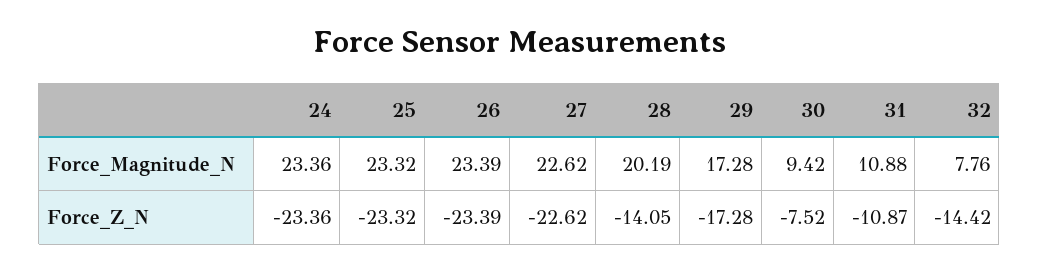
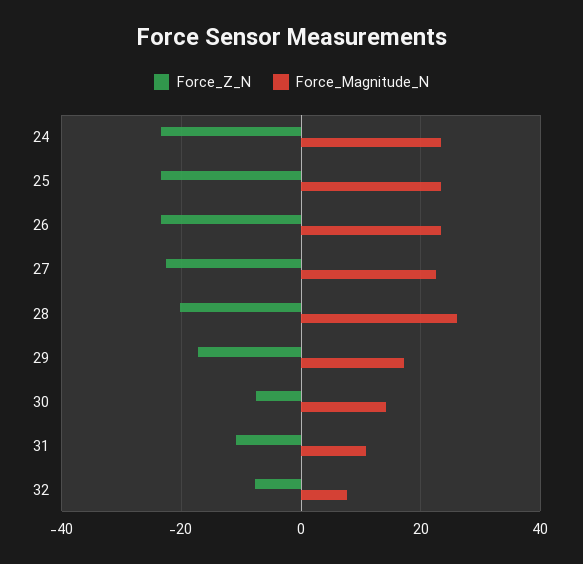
  {
    "Force_Magnitude_N": {
      "24": 23.36,
      "25": 23.32,
      "26": 23.39,
      "27": 22.62,
-     "28": 20.19,
+     "28": 26,
      "29": 17.28,
-     "30": 9.42,
+     "30": 14,
      "31": 10.88,
      "32": 7.76
    },
    "Force_Z_N": {
      "24": -23.36,
      "25": -23.32,
      "26": -23.39,
      "27": -22.62,
-     "28": -14.05,
+     "28": -20,
      "29": -17.28,
      "30": -7.52,
      "31": -10.87,
-     "32": -14.42
+     "32": -8
    }
  }

